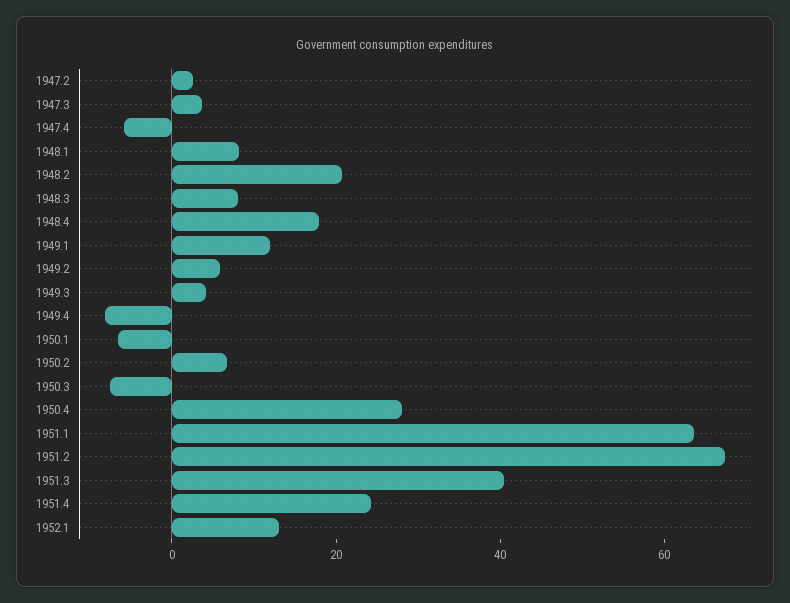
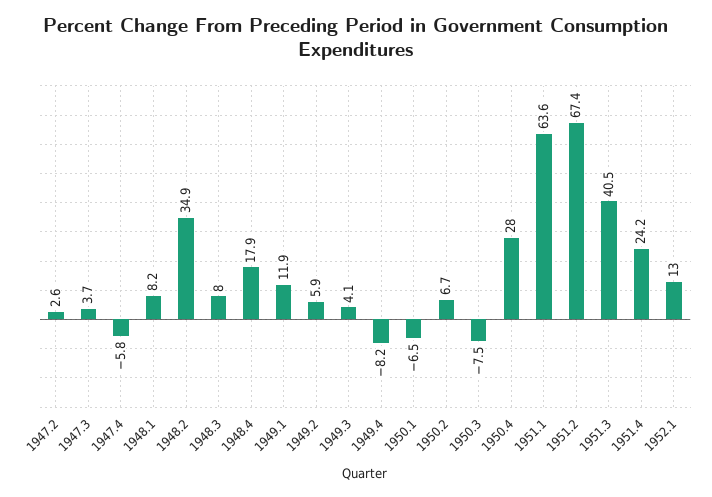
  {
    "1947.2": 2.6,
    "1947.3": 3.7,
    "1947.4": -5.8,
    "1948.1": 8.2,
-   "1948.2": 20,
+   "1948.2": 34.9,
    "1948.3": 8,
    "1948.4": 17.9,
    "1949.1": 11.9,
    "1949.2": 5.9,
    "1949.3": 4.1,
    "1949.4": -8.2,
    "1950.1": -6.5,
    "1950.2": 6.7,
    "1950.3": -7.5,
    "1950.4": 28,
    "1951.1": 63.6,
    "1951.2": 67.4,
    "1951.3": 40.5,
    "1951.4": 24.2,
    "1952.1": 13
  }

